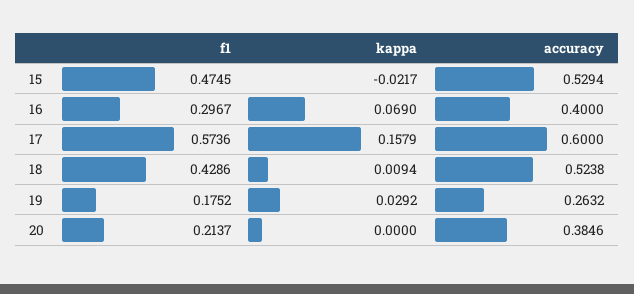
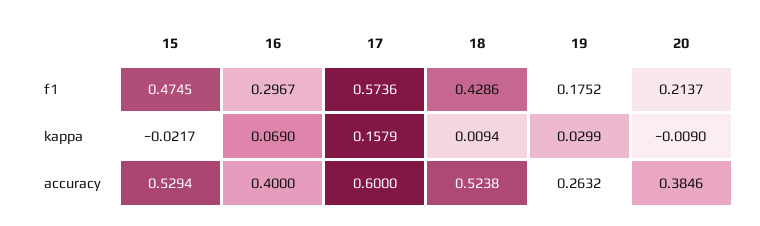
  {
    "f1": {
      "15": 0.4745,
      "16": 0.2967,
      "17": 0.5736,
      "18": 0.4286,
      "19": 0.1752,
      "20": 0.2137
    },
    "kappa": {
      "15": -0.0217,
      "16": 0.069,
      "17": 0.1579,
      "18": 0.0094,
-     "19": 0.0292,
+     "19": 0.0299,
-     "20": 0
+     "20": -0.009
    },
    "accuracy": {
      "15": 0.5294,
      "16": 0.4,
      "17": 0.6,
      "18": 0.5238,
      "19": 0.2632,
      "20": 0.3846
    }
  }

